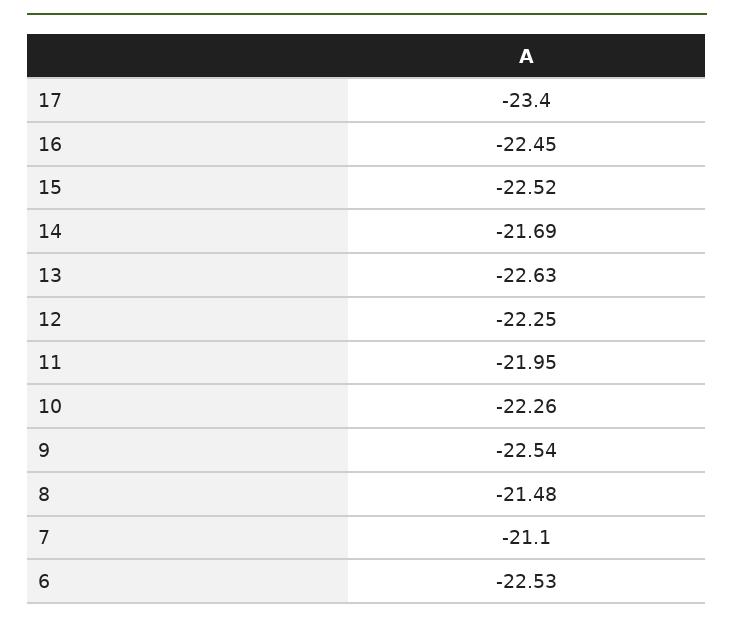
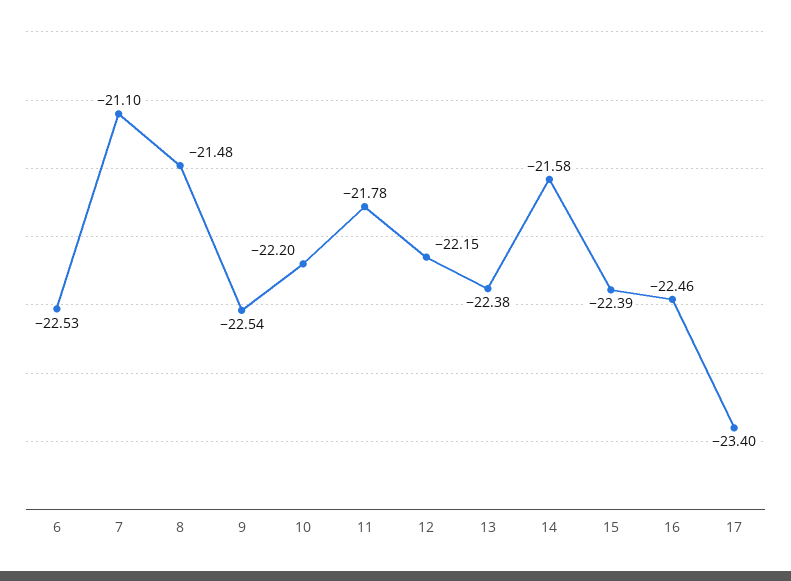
  {
    "17": -23.4,
-   "16": -22.45,
+   "16": -22.46,
-   "15": -22.52,
+   "15": -22.39,
-   "14": -21.69,
+   "14": -21.58,
-   "13": -22.63,
+   "13": -22.38,
-   "12": -22.25,
+   "12": -22.15,
-   "11": -21.95,
+   "11": -21.78,
-   "10": -22.26,
+   "10": -22.2,
    "9": -22.54,
    "8": -21.48,
    "7": -21.1,
    "6": -22.53
  }

